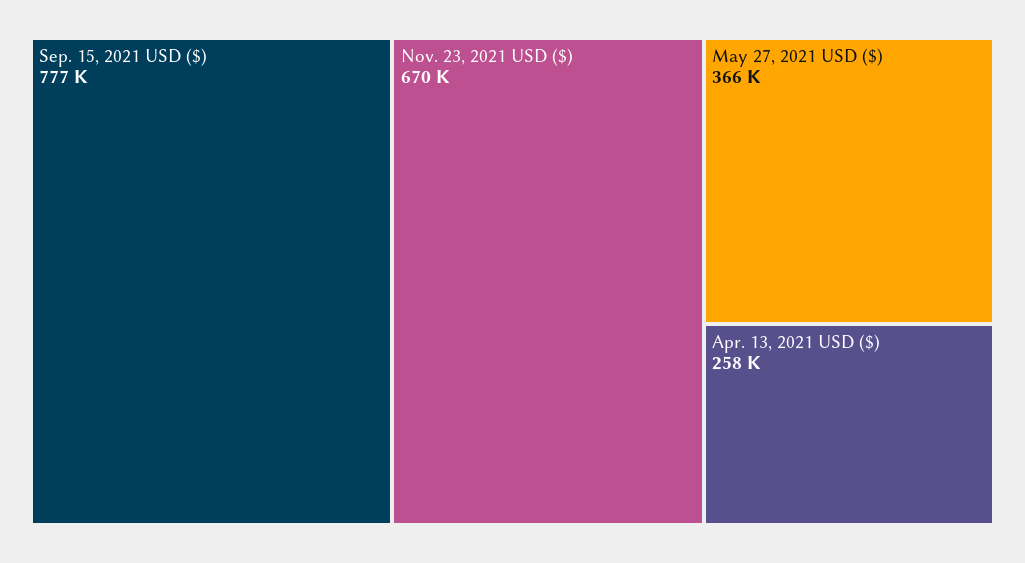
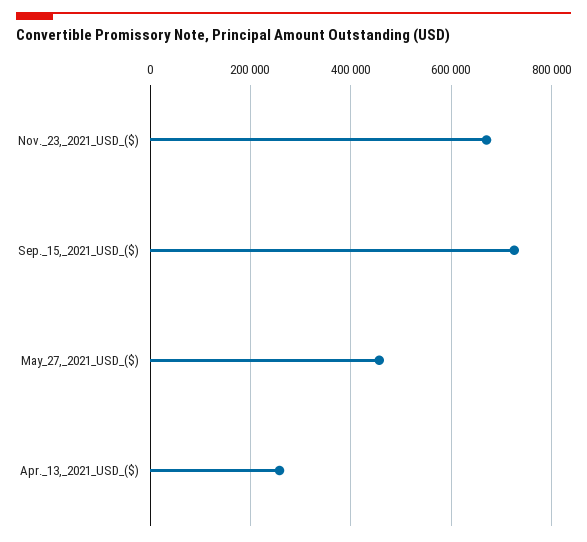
  {
-   "Sep. 15, 2021 USD ($)": 777000,
+   "Sep. 15, 2021 USD ($)": 720000,
    "Nov. 23, 2021 USD ($)": 670000,
-   "May 27, 2021 USD ($)": 366000,
+   "May 27, 2021 USD ($)": 460000,
    "Apr. 13, 2021 USD ($)": 258000
  }

